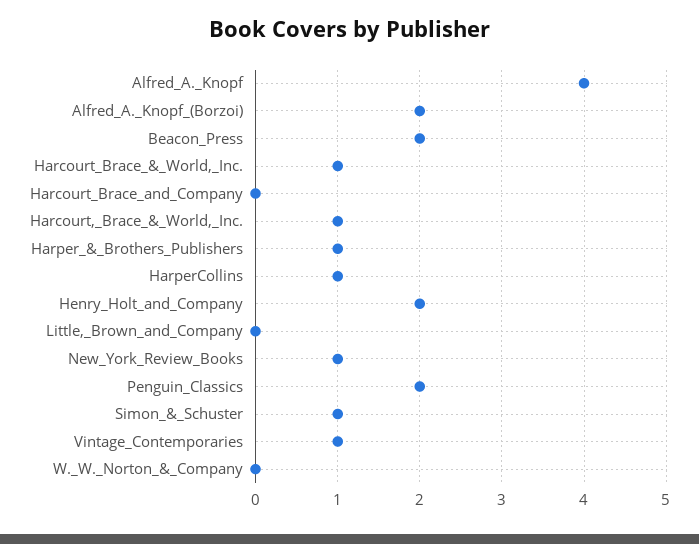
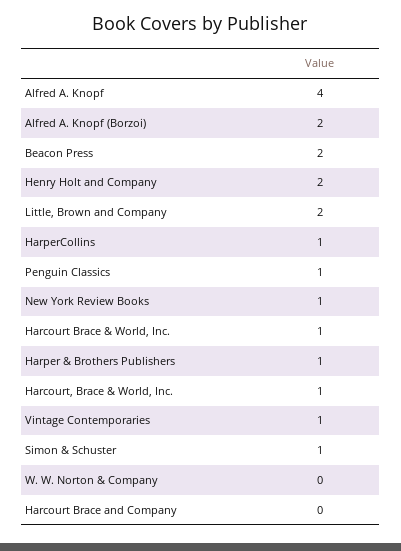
  {
    "Alfred_A._Knopf": 4,
    "Alfred_A._Knopf_(Borzoi)": 2,
    "Beacon_Press": 2,
    "Harcourt_Brace_&_World,_Inc.": 1,
    "Harcourt_Brace_and_Company": 0,
    "Harcourt,_Brace_&_World,_Inc.": 1,
    "Harper_&_Brothers_Publishers": 1,
    "HarperCollins": 1,
    "Henry_Holt_and_Company": 2,
-   "Little,_Brown_and_Company": 0,
+   "Little,_Brown_and_Company": 2,
    "New_York_Review_Books": 1,
-   "Penguin_Classics": 2,
+   "Penguin_Classics": 1,
    "Simon_&_Schuster": 1,
    "Vintage_Contemporaries": 1,
    "W._W._Norton_&_Company": 0
  }

